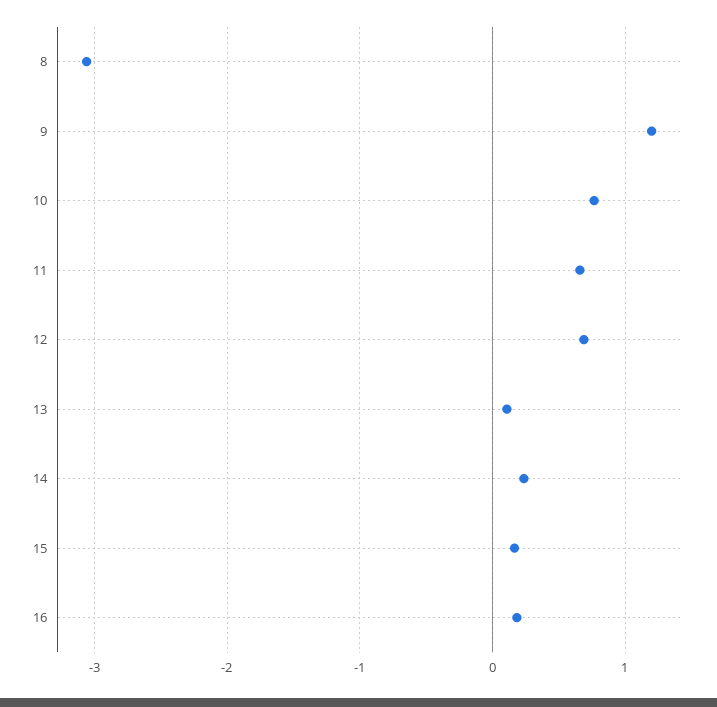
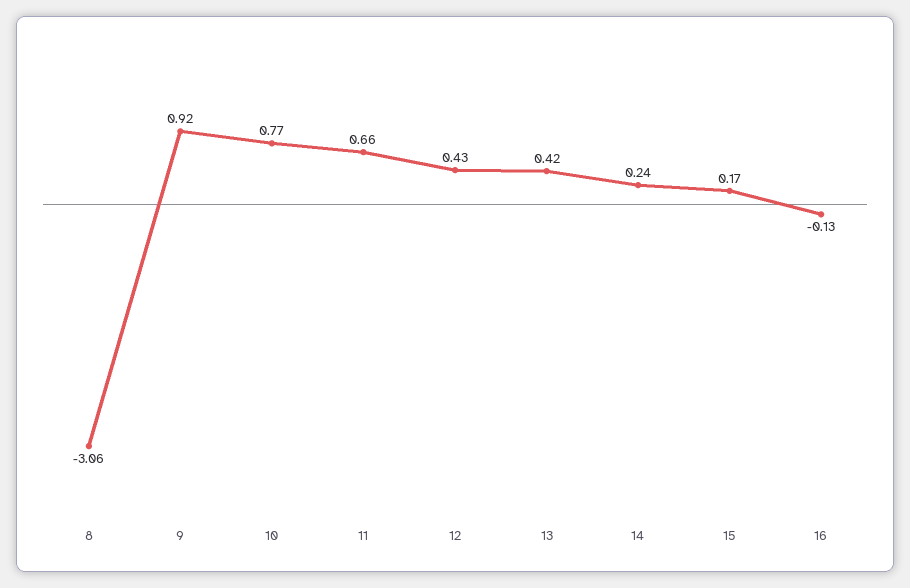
  {
    "8": -3.06,
-   "9": 1.2,
+   "9": 0.92,
    "10": 0.77,
    "11": 0.66,
-   "12": 0.7,
+   "12": 0.43,
-   "13": 0.1,
+   "13": 0.42,
    "14": 0.24,
    "15": 0.17,
-   "16": 0.2
+   "16": -0.13
  }

